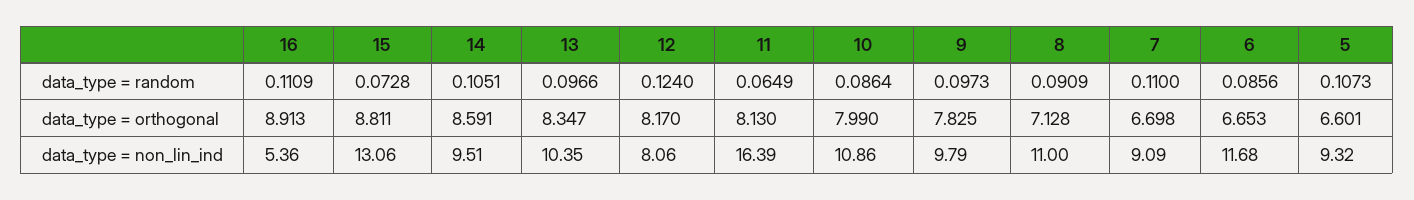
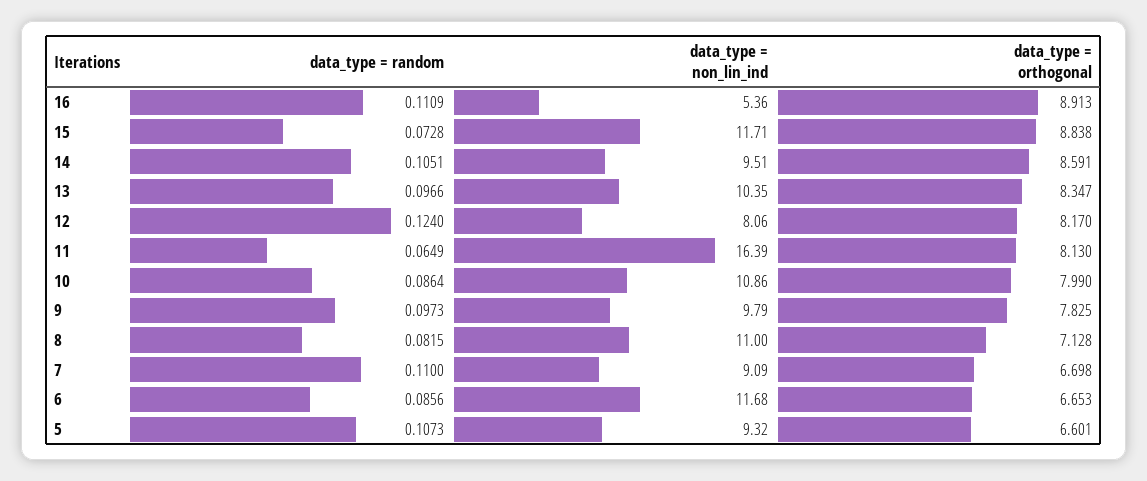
  {
    "16": {
      "data_type = random": 0.1109,
      "data_type = orthogonal": 8.913,
      "data_type = non_lin_ind": 5.36
    },
    "15": {
      "data_type = random": 0.0728,
-     "data_type = orthogonal": 8.811,
+     "data_type = orthogonal": 8.838,
-     "data_type = non_lin_ind": 13.06
+     "data_type = non_lin_ind": 11.71
    },
    "14": {
      "data_type = random": 0.1051,
      "data_type = orthogonal": 8.591,
      "data_type = non_lin_ind": 9.51
    },
    "13": {
      "data_type = random": 0.0966,
      "data_type = orthogonal": 8.347,
      "data_type = non_lin_ind": 10.35
    },
    "12": {
      "data_type = random": 0.124,
      "data_type = orthogonal": 8.17,
      "data_type = non_lin_ind": 8.06
    },
    "11": {
      "data_type = random": 0.0649,
      "data_type = orthogonal": 8.13,
      "data_type = non_lin_ind": 16.39
    },
    "10": {
      "data_type = random": 0.0864,
      "data_type = orthogonal": 7.99,
      "data_type = non_lin_ind": 10.86
    },
    "9": {
      "data_type = random": 0.0973,
      "data_type = orthogonal": 7.825,
      "data_type = non_lin_ind": 9.79
    },
    "8": {
-     "data_type = random": 0.0909,
+     "data_type = random": 0.0815,
      "data_type = orthogonal": 7.128,
      "data_type = non_lin_ind": 11
    },
    "7": {
      "data_type = random": 0.11,
      "data_type = orthogonal": 6.698,
      "data_type = non_lin_ind": 9.09
    },
    "6": {
      "data_type = random": 0.0856,
      "data_type = orthogonal": 6.653,
      "data_type = non_lin_ind": 11.68
    },
    "5": {
      "data_type = random": 0.1073,
      "data_type = orthogonal": 6.601,
      "data_type = non_lin_ind": 9.32
    }
  }

